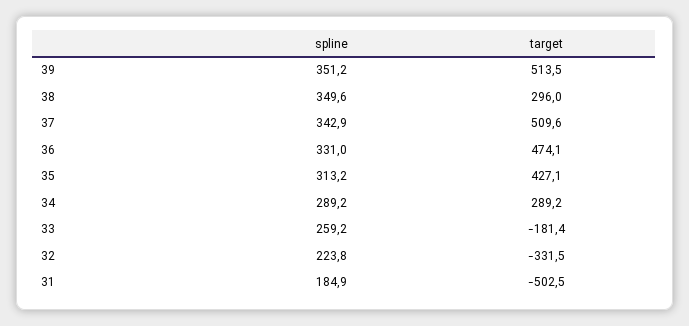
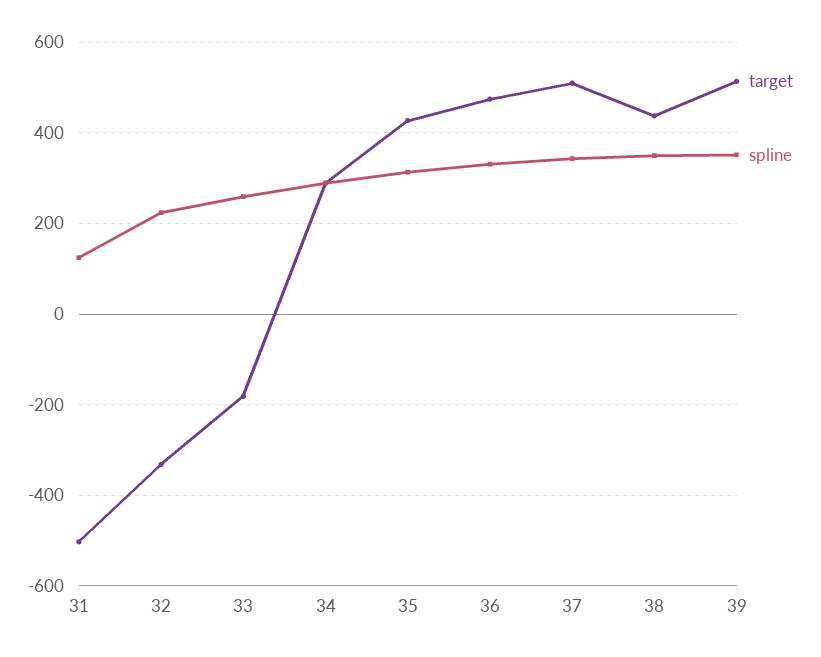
  {
    "spline": {
      "39": 351.2,
      "38": 349.6,
      "37": 342.9,
      "36": 331,
      "35": 313.2,
      "34": 289.2,
      "33": 259.2,
      "32": 223.8,
-     "31": 184.9
+     "31": 120
    },
    "target": {
      "39": 513.5,
-     "38": 296,
+     "38": 440,
      "37": 509.6,
      "36": 474.1,
      "35": 427.1,
      "34": 289.2,
      "33": -181.4,
      "32": -331.5,
      "31": -502.5
    }
  }

